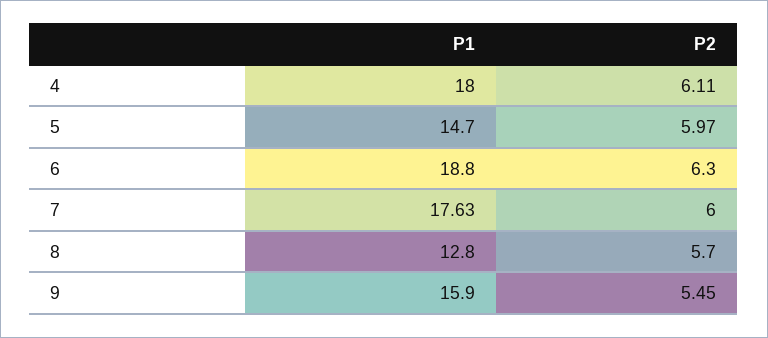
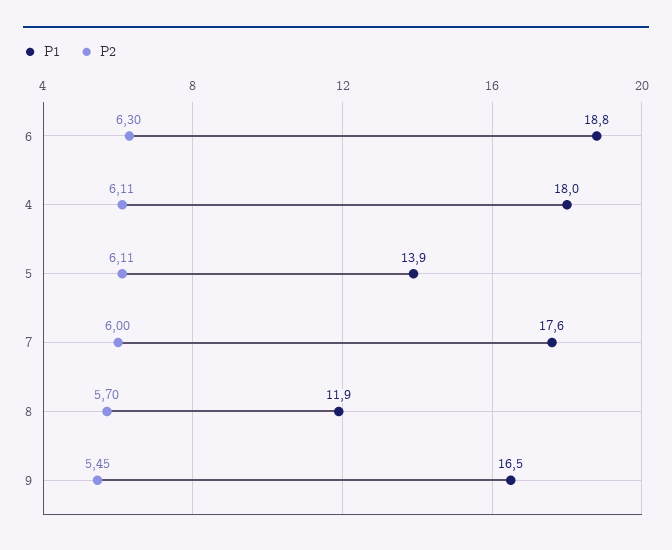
  {
    "P1": {
      "4": 18,
-     "5": 14.7,
+     "5": 13.9,
      "6": 18.8,
      "7": 17.63,
-     "8": 12.8,
+     "8": 11.9,
-     "9": 15.9
+     "9": 16.5
    },
    "P2": {
      "4": 6.11,
-     "5": 5.97,
+     "5": 6.11,
      "6": 6.3,
      "7": 6,
      "8": 5.7,
      "9": 5.45
    }
  }

